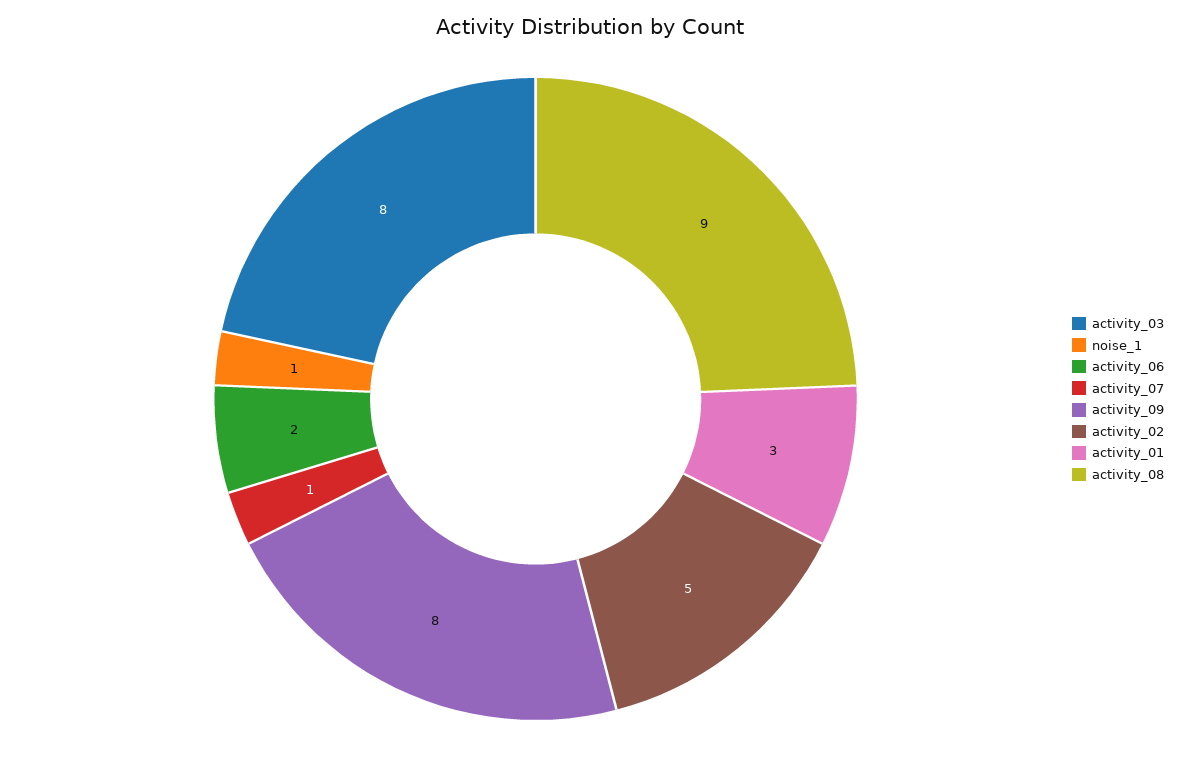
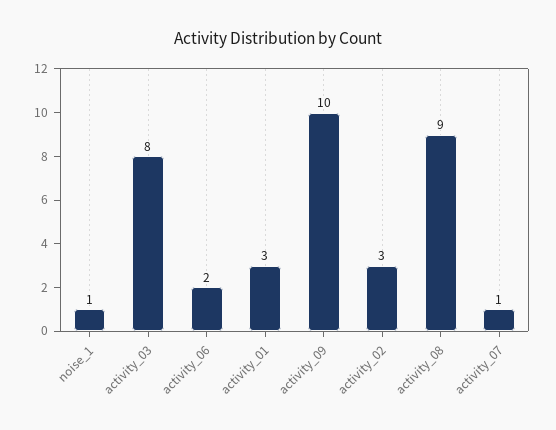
  {
    "activity_03": 8,
    "noise_1": 1,
    "activity_06": 2,
    "activity_07": 1,
-   "activity_09": 8,
+   "activity_09": 10,
-   "activity_02": 5,
+   "activity_02": 3,
    "activity_01": 3,
    "activity_08": 9
  }

